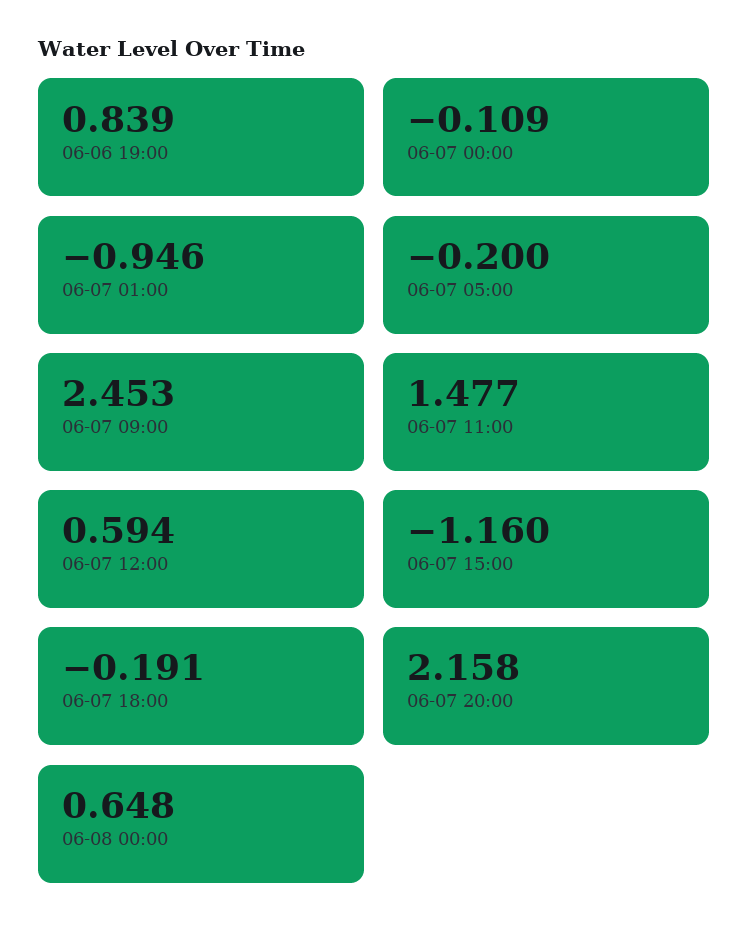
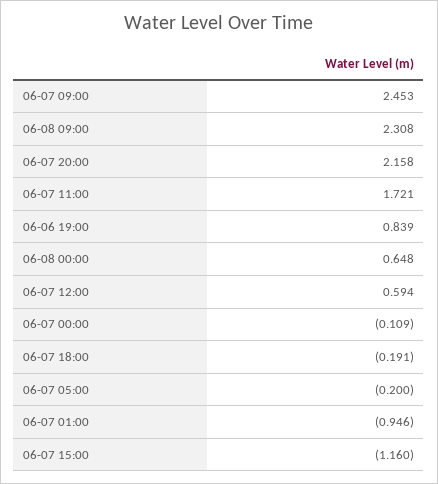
  {
    "06-06 19:00": 0.839,
    "06-07 00:00": -0.109,
    "06-07 01:00": -0.946,
    "06-07 05:00": -0.2,
    "06-07 09:00": 2.453,
-   "06-07 11:00": 1.477,
+   "06-07 11:00": 1.721,
    "06-07 12:00": 0.594,
    "06-07 15:00": -1.16,
    "06-07 18:00": -0.191,
    "06-07 20:00": 2.158,
-   "06-08 00:00": 0.648
+   "06-08 00:00": 0.648,
+   "06-08 09:00": 2.308
  }

